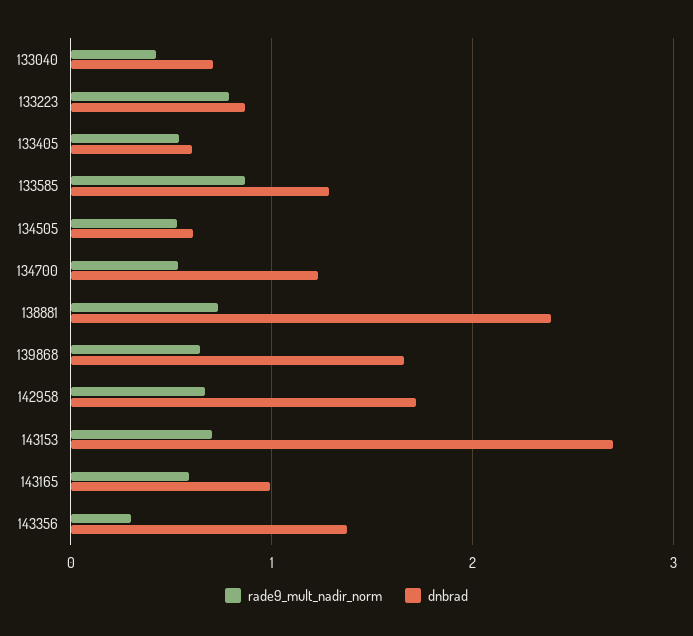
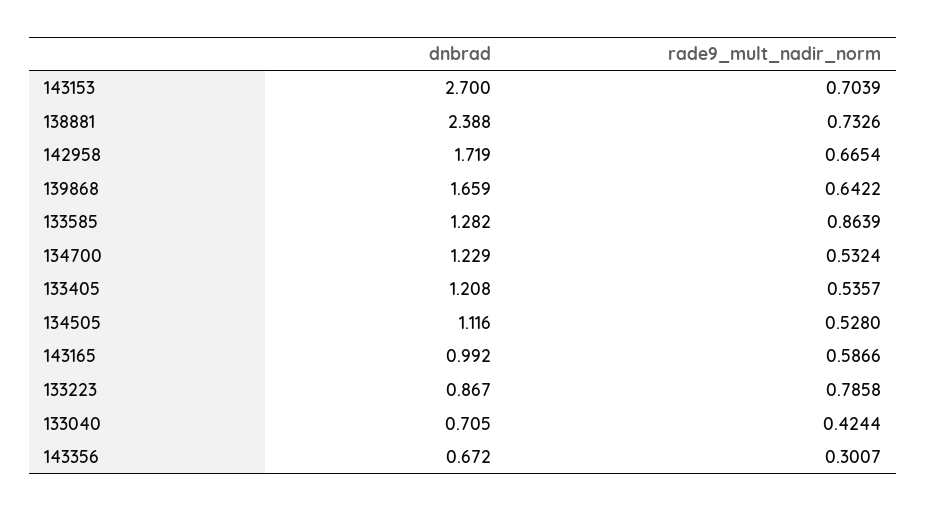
  {
    "rade9_mult_nadir_norm": {
      "133040": 0.4244,
      "133223": 0.7858,
      "133405": 0.5357,
      "133585": 0.8639,
      "134505": 0.528,
      "134700": 0.5324,
      "138881": 0.7326,
      "139868": 0.6422,
      "142958": 0.6654,
      "143153": 0.7039,
      "143165": 0.5866,
      "143356": 0.3007
    },
    "dnbrad": {
      "133040": 0.705,
      "133223": 0.867,
-     "133405": 0.6,
+     "133405": 1.208,
      "133585": 1.282,
-     "134505": 0.6,
+     "134505": 1.116,
      "134700": 1.229,
      "138881": 2.388,
      "139868": 1.659,
      "142958": 1.719,
      "143153": 2.7,
      "143165": 0.992,
-     "143356": 1.4
+     "143356": 0.672
    }
  }

